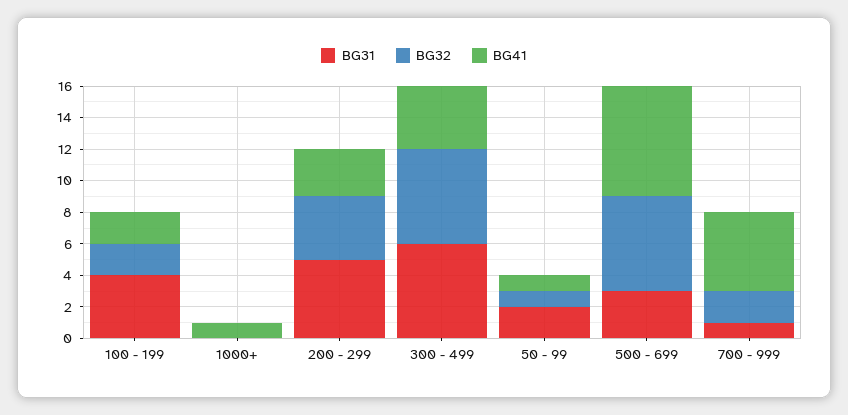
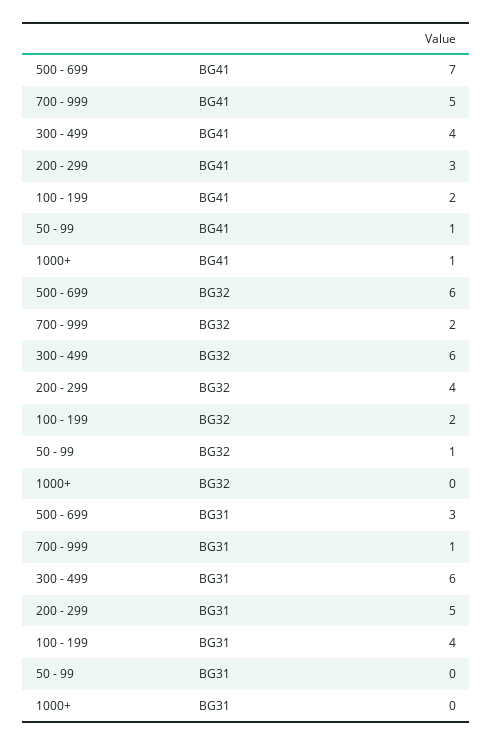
  {
    "BG31": {
      "100 - 199": 4,
      "1000+": 0,
      "200 - 299": 5,
      "300 - 499": 6,
-     "50 - 99": 2,
+     "50 - 99": 0,
      "500 - 699": 3,
      "700 - 999": 1
    },
    "BG32": {
      "100 - 199": 2,
      "1000+": 0,
      "200 - 299": 4,
      "300 - 499": 6,
      "50 - 99": 1,
      "500 - 699": 6,
      "700 - 999": 2
    },
    "BG41": {
      "100 - 199": 2,
      "1000+": 1,
      "200 - 299": 3,
      "300 - 499": 4,
      "50 - 99": 1,
      "500 - 699": 7,
      "700 - 999": 5
    }
  }

